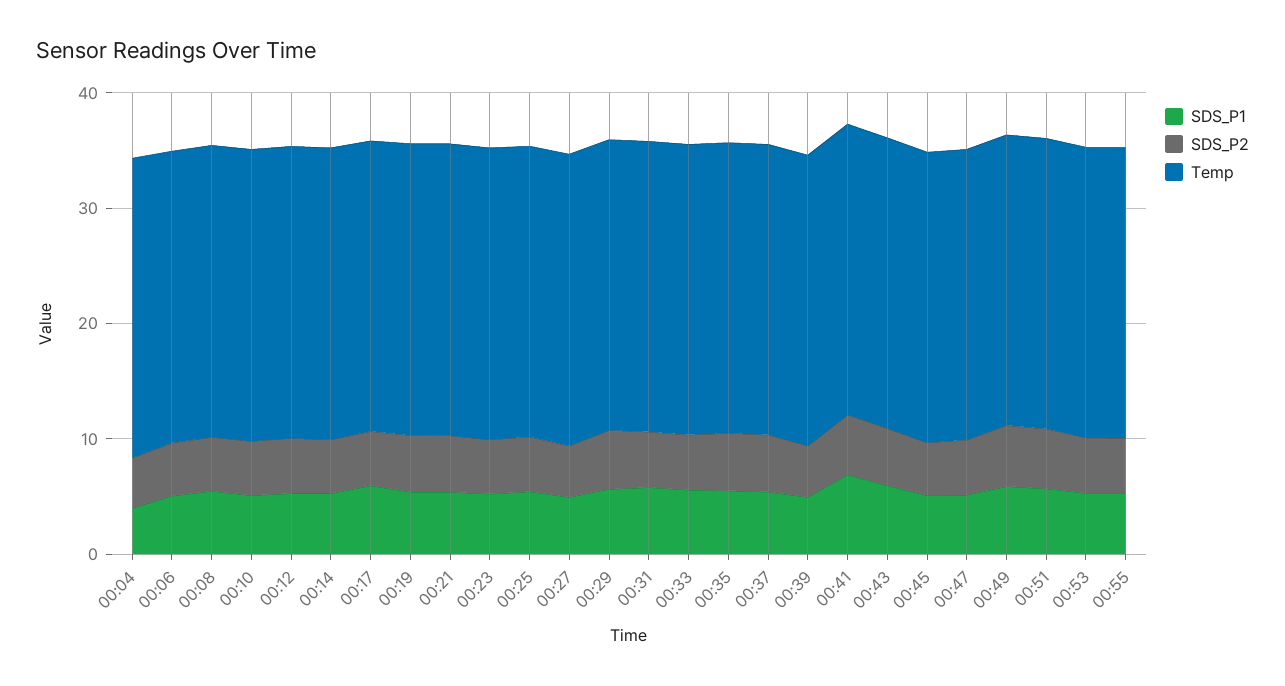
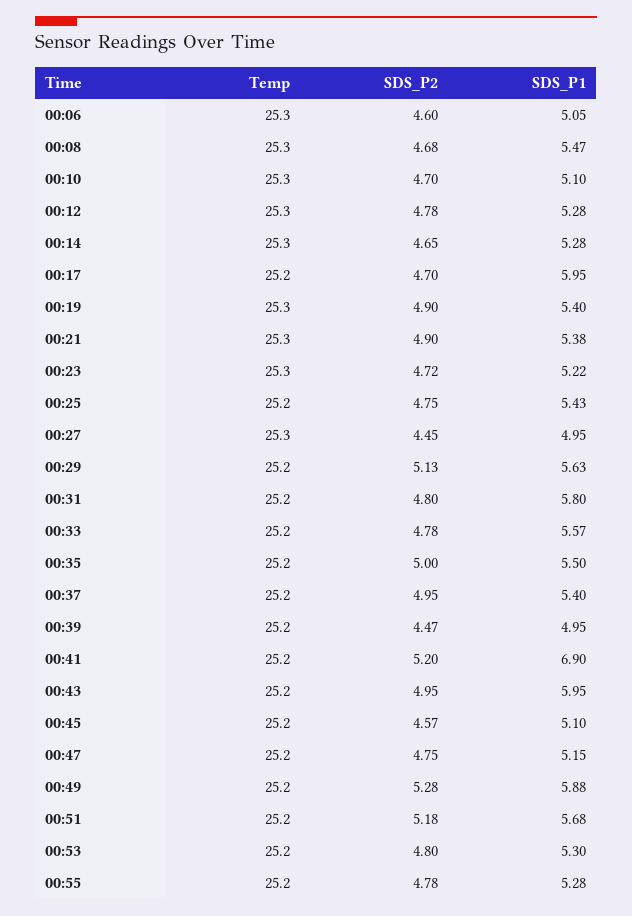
  {
    "SDS_P1": {
-     "00:04": 4,
      "00:06": 5.05,
      "00:08": 5.47,
      "00:10": 5.1,
      "00:12": 5.28,
      "00:14": 5.28,
      "00:17": 5.95,
      "00:19": 5.4,
      "00:21": 5.38,
      "00:23": 5.22,
      "00:25": 5.43,
      "00:27": 4.95,
      "00:29": 5.63,
      "00:31": 5.8,
      "00:33": 5.57,
      "00:35": 5.5,
      "00:37": 5.4,
      "00:39": 4.95,
      "00:41": 6.9,
      "00:43": 5.95,
      "00:45": 5.1,
      "00:47": 5.15,
      "00:49": 5.88,
      "00:51": 5.68,
      "00:53": 5.3,
      "00:55": 5.28
    },
    "SDS_P2": {
-     "00:04": 4,
      "00:06": 4.6,
      "00:08": 4.68,
      "00:10": 4.7,
      "00:12": 4.78,
      "00:14": 4.65,
      "00:17": 4.7,
      "00:19": 4.9,
      "00:21": 4.9,
      "00:23": 4.72,
      "00:25": 4.75,
      "00:27": 4.45,
      "00:29": 5.13,
      "00:31": 4.8,
      "00:33": 4.78,
      "00:35": 5,
      "00:37": 4.95,
      "00:39": 4.47,
      "00:41": 5.2,
      "00:43": 4.95,
      "00:45": 4.57,
      "00:47": 4.75,
      "00:49": 5.28,
      "00:51": 5.18,
      "00:53": 4.8,
      "00:55": 4.78
    },
    "Temp": {
-     "00:04": 26,
      "00:06": 25.3,
      "00:08": 25.3,
      "00:10": 25.3,
      "00:12": 25.3,
      "00:14": 25.3,
      "00:17": 25.2,
      "00:19": 25.3,
      "00:21": 25.3,
      "00:23": 25.3,
      "00:25": 25.2,
      "00:27": 25.3,
      "00:29": 25.2,
      "00:31": 25.2,
      "00:33": 25.2,
      "00:35": 25.2,
      "00:37": 25.2,
      "00:39": 25.2,
      "00:41": 25.2,
      "00:43": 25.2,
      "00:45": 25.2,
      "00:47": 25.2,
      "00:49": 25.2,
      "00:51": 25.2,
      "00:53": 25.2,
      "00:55": 25.2
    }
  }

